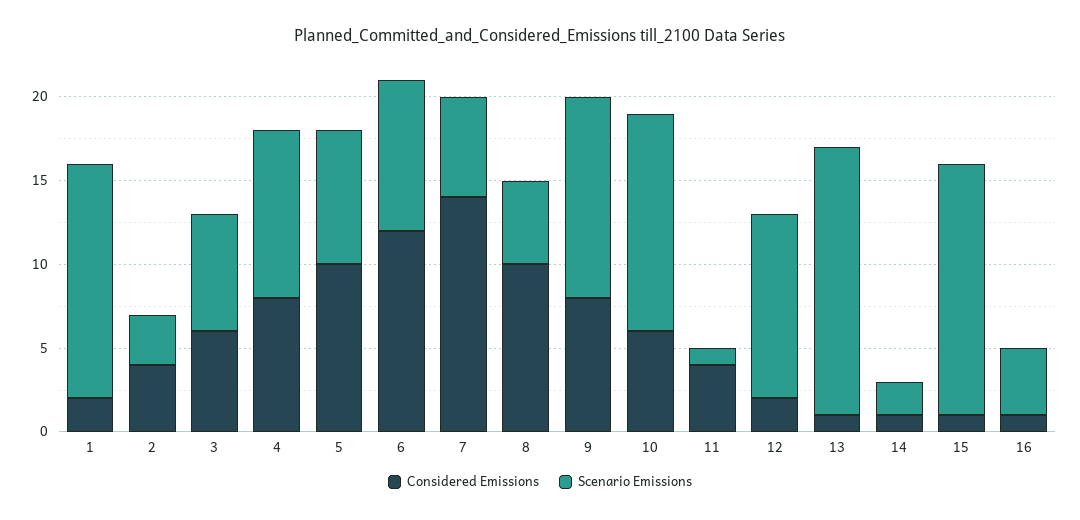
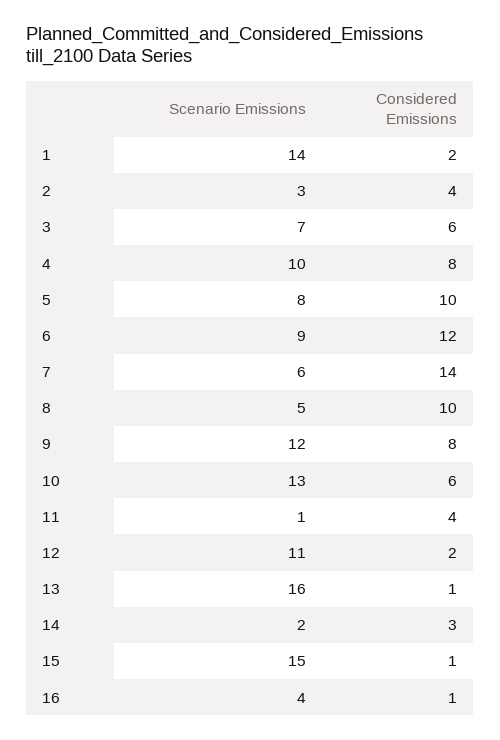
  {
    "Considered Emissions": {
      "1": 2,
      "2": 4,
      "3": 6,
      "4": 8,
      "5": 10,
      "6": 12,
      "7": 14,
      "8": 10,
      "9": 8,
      "10": 6,
      "11": 4,
      "12": 2,
      "13": 1,
-     "14": 1,
+     "14": 3,
      "15": 1,
      "16": 1
    },
    "Scenario Emissions": {
      "1": 14,
      "2": 3,
      "3": 7,
      "4": 10,
      "5": 8,
      "6": 9,
      "7": 6,
      "8": 5,
      "9": 12,
      "10": 13,
      "11": 1,
      "12": 11,
      "13": 16,
      "14": 2,
      "15": 15,
      "16": 4
    }
  }

